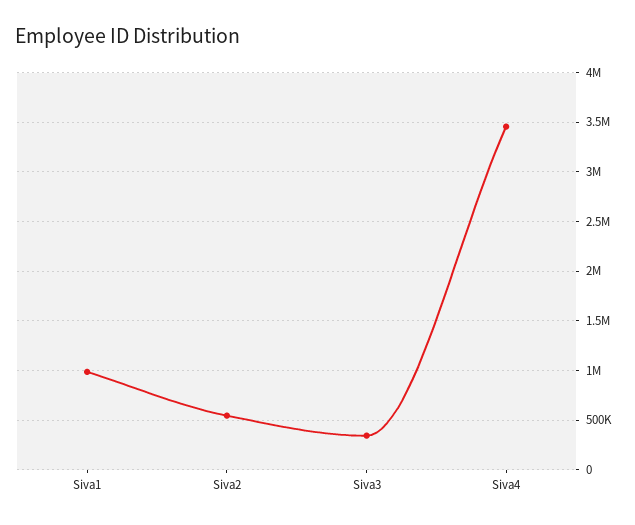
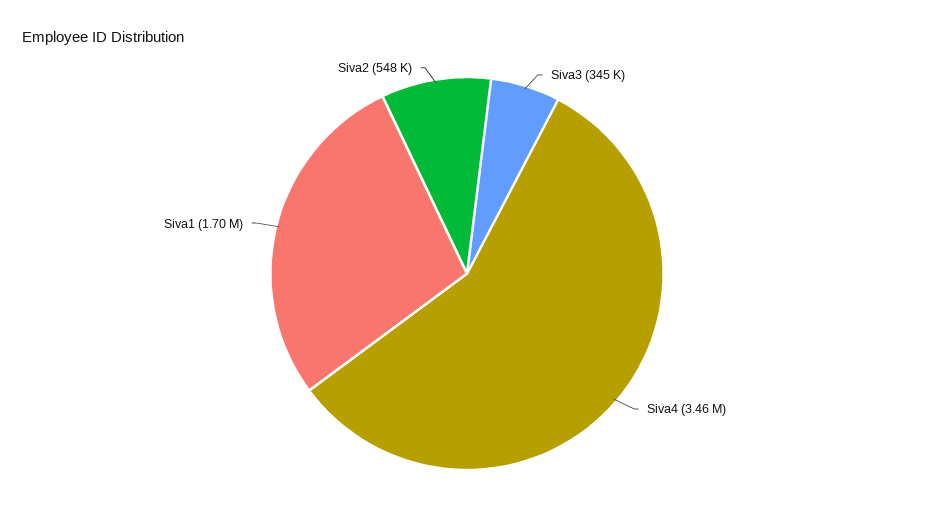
  {
-   "Siva1": 1000000,
+   "Siva1": 1700000,
    "Siva2": 548000,
    "Siva3": 345000,
    "Siva4": 3460000
  }

